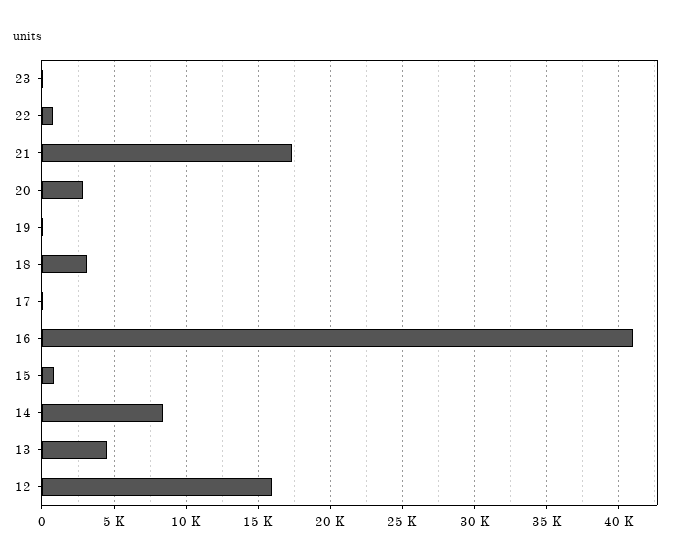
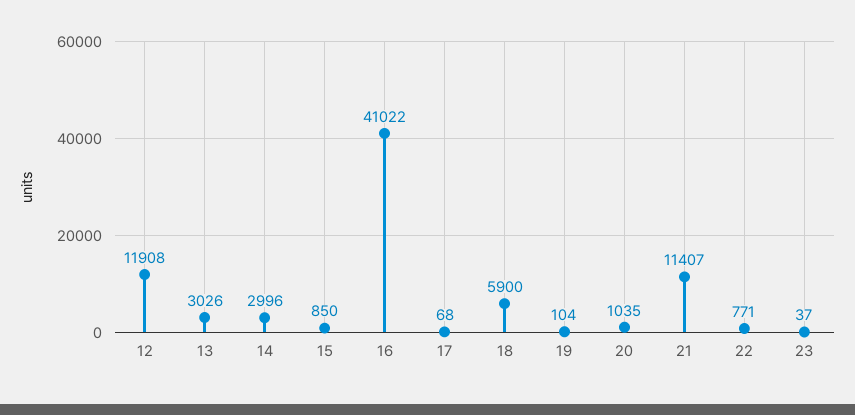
  {
    "23": 37,
    "22": 771,
-   "21": 17500,
+   "21": 11407,
-   "20": 3000,
+   "20": 1035,
    "19": 104,
-   "18": 3000,
+   "18": 5900,
    "17": 68,
    "16": 41022,
    "15": 850,
-   "14": 8500,
+   "14": 2996,
-   "13": 4500,
+   "13": 3026,
-   "12": 16000
+   "12": 11908
  }

